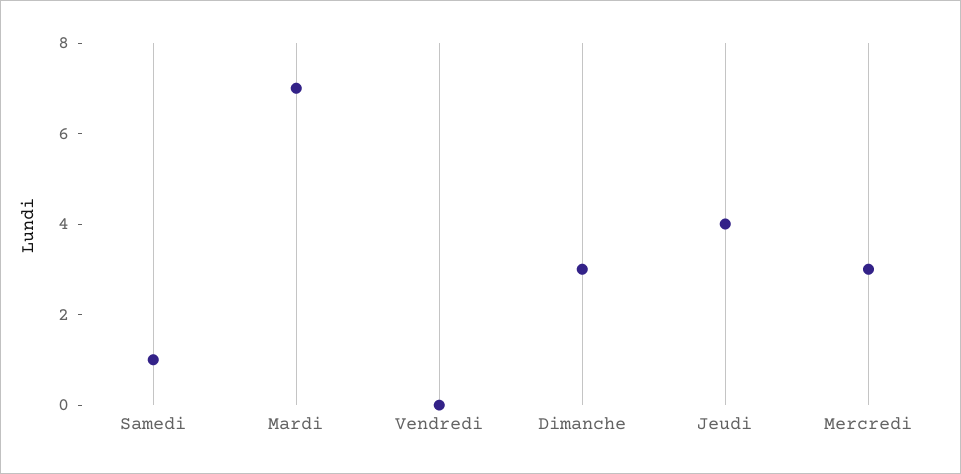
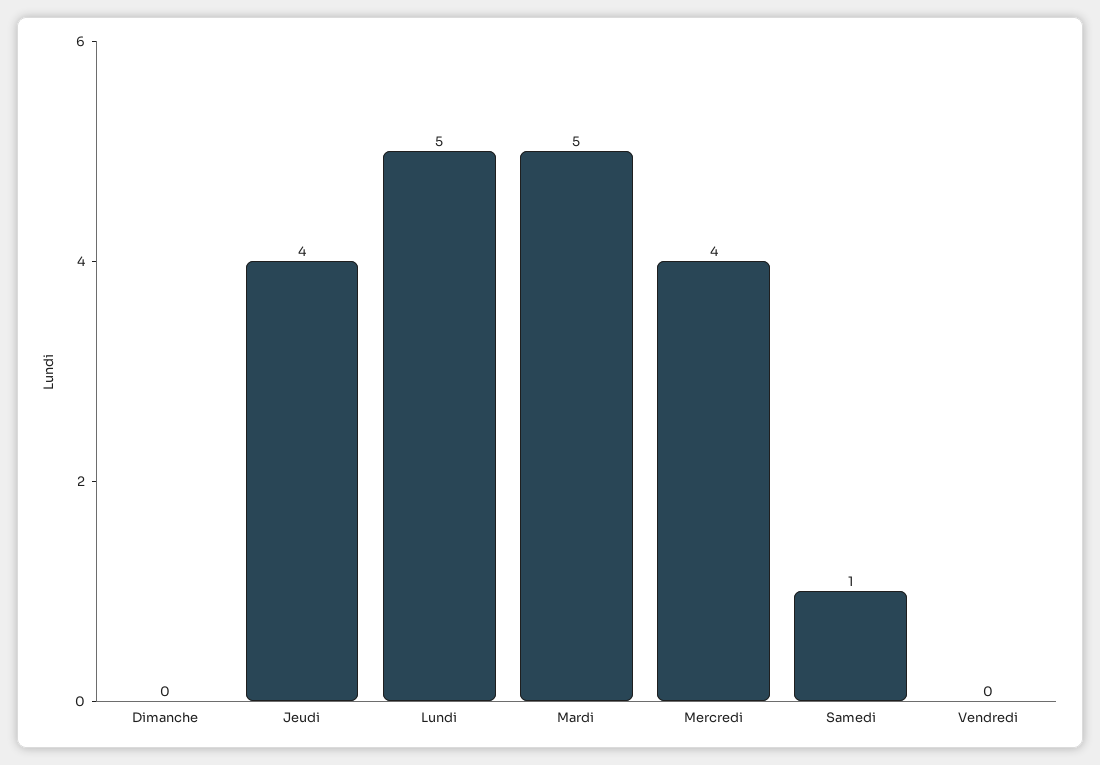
  {
    "Samedi": 1,
-   "Mardi": 7,
+   "Mardi": 5,
    "Vendredi": 0,
-   "Dimanche": 3,
+   "Dimanche": 0,
    "Jeudi": 4,
-   "Mercredi": 3
+   "Mercredi": 4,
+   "Lundi": 5
  }

